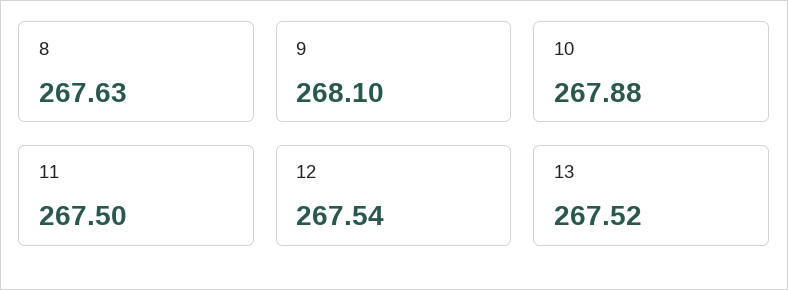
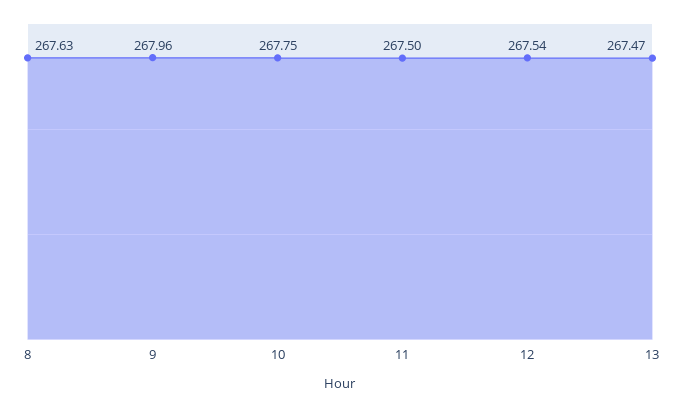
  {
    "8": 267.63,
-   "9": 268.1,
+   "9": 267.96,
-   "10": 267.88,
+   "10": 267.75,
    "11": 267.5,
    "12": 267.54,
-   "13": 267.52
+   "13": 267.47
  }

